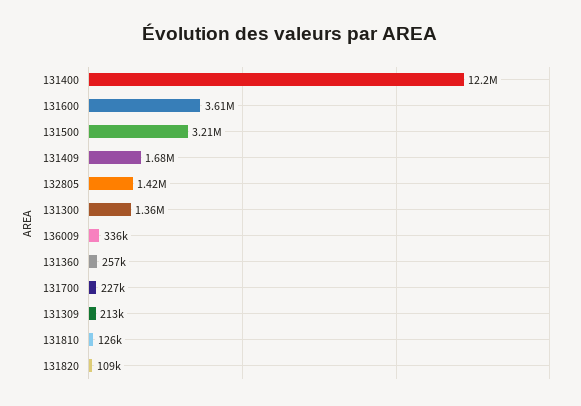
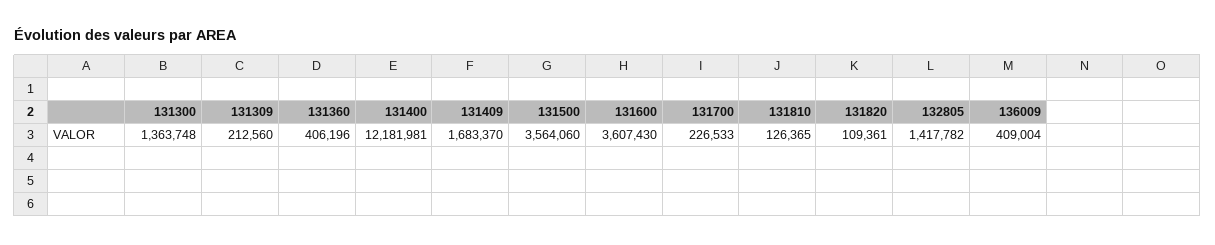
  {
    "131400": 12181981,
    "131600": 3607430,
-   "131500": 3210000,
+   "131500": 3564060,
    "131409": 1683370,
    "132805": 1417782,
    "131300": 1363748,
-   "136009": 336000,
+   "136009": 409004,
-   "131360": 257000,
+   "131360": 406196,
    "131700": 226533,
    "131309": 212560,
    "131810": 126365,
    "131820": 109361
  }

